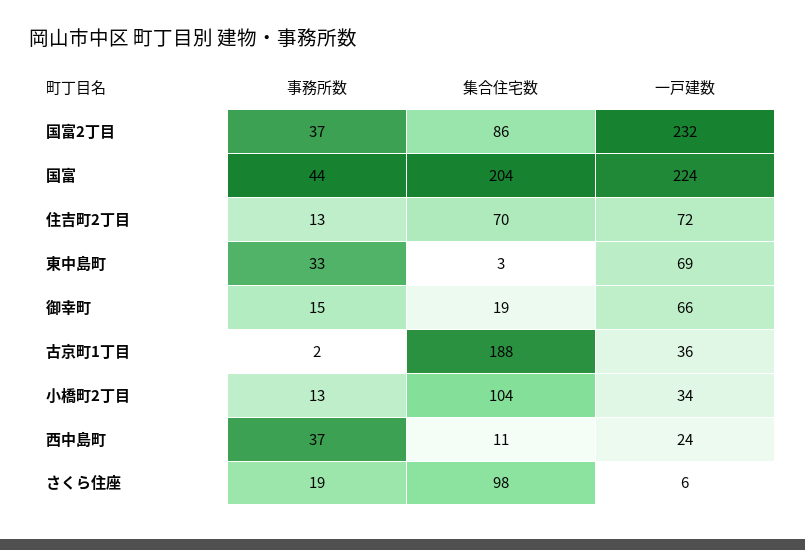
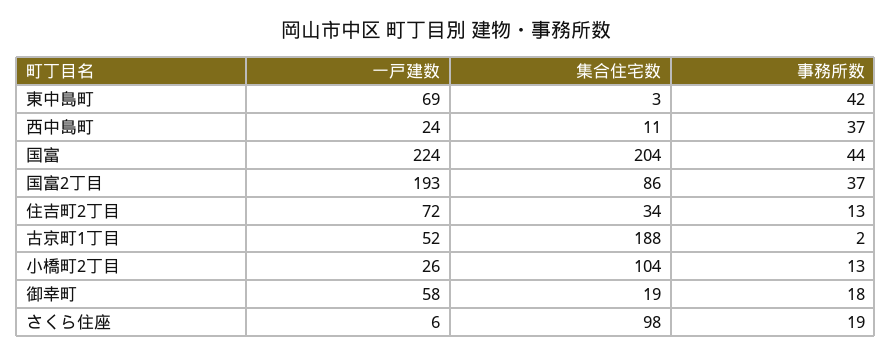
  {
    "事務所数": {
      "国富2丁目": 37,
      "国富": 44,
      "住吉町2丁目": 13,
-     "東中島町": 33,
+     "東中島町": 42,
-     "御幸町": 15,
+     "御幸町": 18,
      "古京町1丁目": 2,
      "小橋町2丁目": 13,
      "西中島町": 37,
      "さくら住座": 19
    },
    "集合住宅数": {
      "国富2丁目": 86,
      "国富": 204,
-     "住吉町2丁目": 70,
+     "住吉町2丁目": 34,
      "東中島町": 3,
      "御幸町": 19,
      "古京町1丁目": 188,
      "小橋町2丁目": 104,
      "西中島町": 11,
      "さくら住座": 98
    },
    "一戸建数": {
-     "国富2丁目": 232,
+     "国富2丁目": 193,
      "国富": 224,
      "住吉町2丁目": 72,
      "東中島町": 69,
-     "御幸町": 66,
+     "御幸町": 58,
-     "古京町1丁目": 36,
+     "古京町1丁目": 52,
-     "小橋町2丁目": 34,
+     "小橋町2丁目": 26,
      "西中島町": 24,
      "さくら住座": 6
    }
  }

